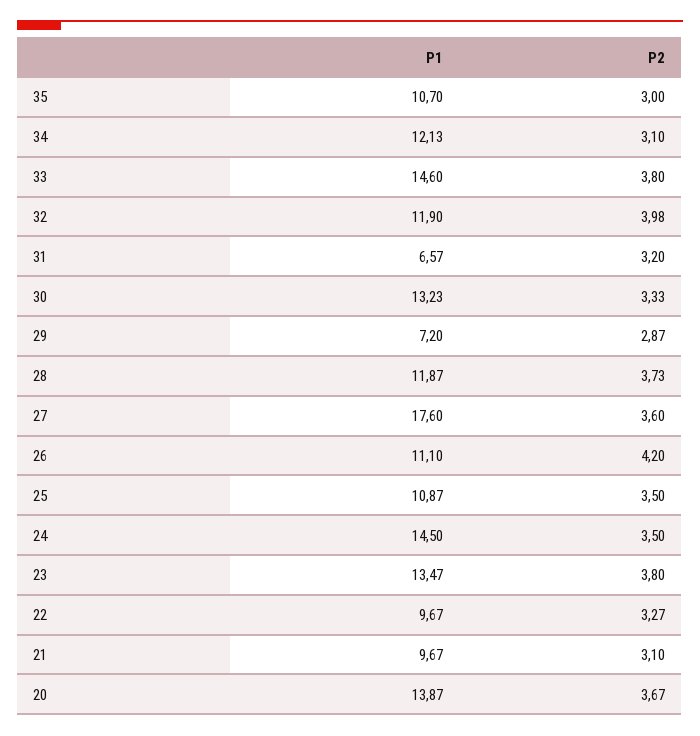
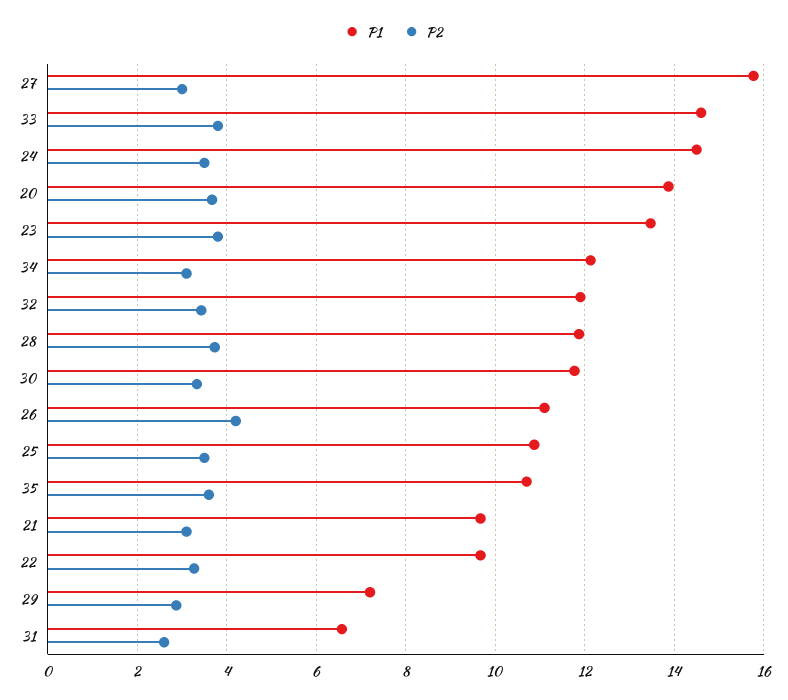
  {
    "P1": {
      "35": 10.7,
      "34": 12.13,
      "33": 14.6,
      "32": 11.9,
      "31": 6.57,
-     "30": 13.23,
+     "30": 11.8,
      "29": 7.2,
      "28": 11.87,
-     "27": 17.6,
+     "27": 15.8,
      "26": 11.1,
      "25": 10.87,
      "24": 14.5,
      "23": 13.47,
      "22": 9.67,
      "21": 9.67,
      "20": 13.87
    },
    "P2": {
-     "35": 3,
+     "35": 3.6,
      "34": 3.1,
      "33": 3.8,
-     "32": 3.98,
+     "32": 3.4,
-     "31": 3.2,
+     "31": 2.6,
      "30": 3.33,
      "29": 2.87,
      "28": 3.73,
-     "27": 3.6,
+     "27": 3,
      "26": 4.2,
      "25": 3.5,
      "24": 3.5,
      "23": 3.8,
      "22": 3.27,
      "21": 3.1,
      "20": 3.67
    }
  }

